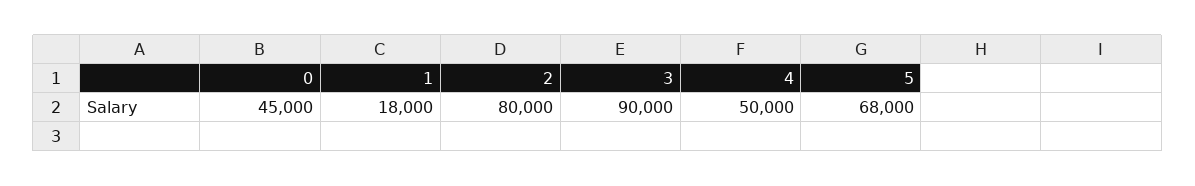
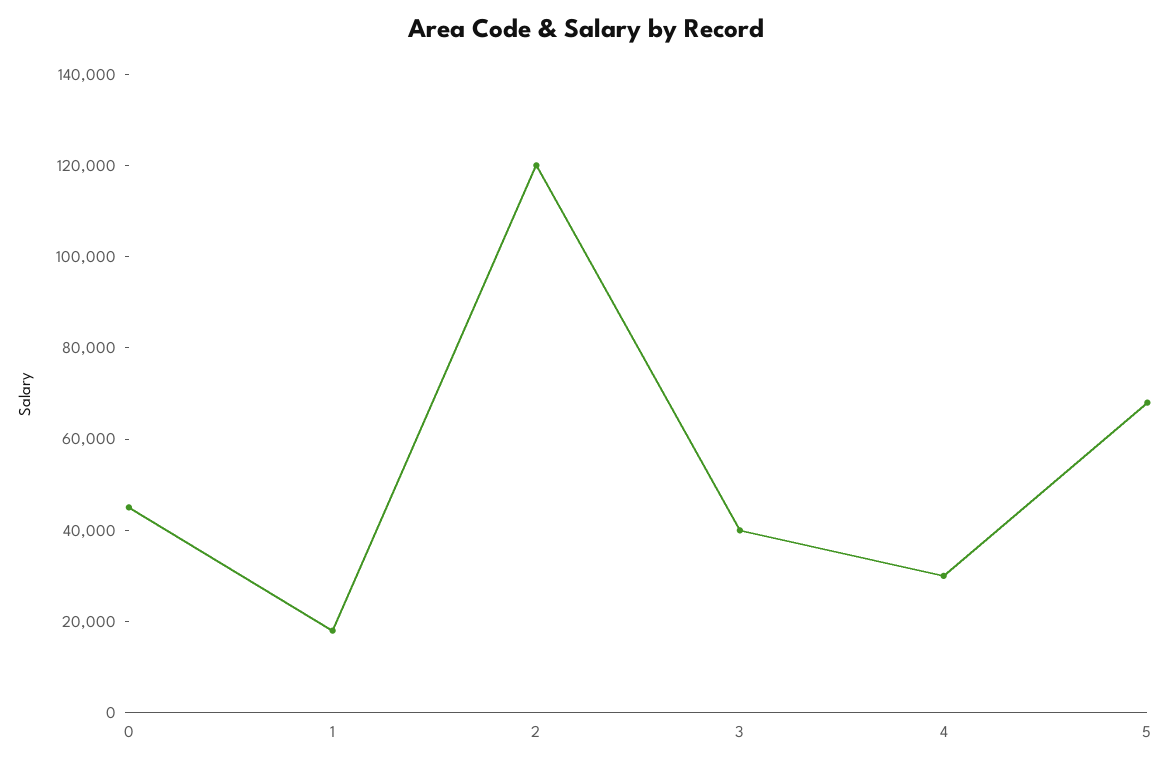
  {
    "0": 45000,
    "1": 18000,
-   "2": 80000,
+   "2": 120000,
-   "3": 90000,
+   "3": 40000,
-   "4": 50000,
+   "4": 30000,
    "5": 68000
  }

